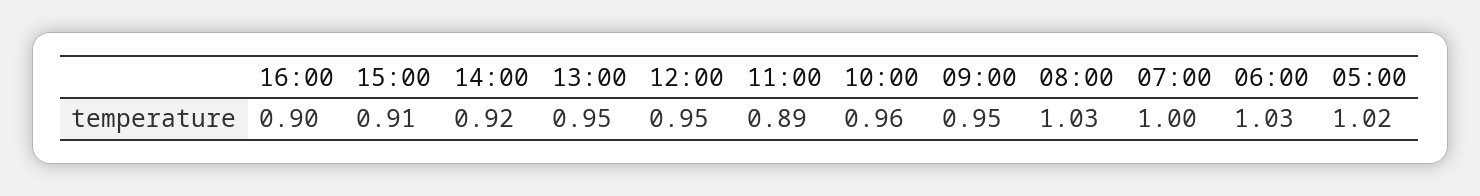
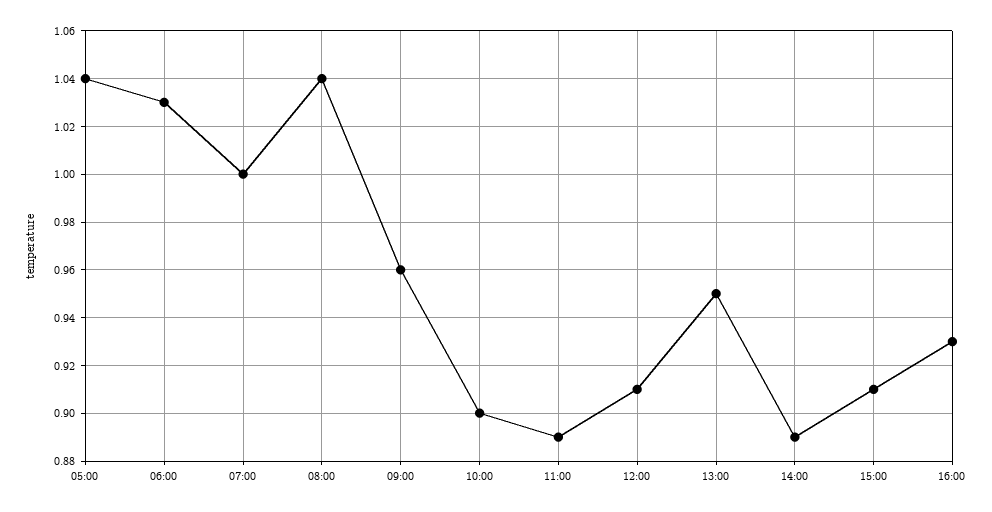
  {
-   "16:00": 0.9,
+   "16:00": 0.93,
    "15:00": 0.91,
-   "14:00": 0.92,
+   "14:00": 0.89,
    "13:00": 0.95,
-   "12:00": 0.95,
+   "12:00": 0.91,
    "11:00": 0.89,
-   "10:00": 0.96,
+   "10:00": 0.9,
-   "09:00": 0.95,
+   "09:00": 0.96,
-   "08:00": 1.03,
+   "08:00": 1.04,
    "07:00": 1,
    "06:00": 1.03,
-   "05:00": 1.02
+   "05:00": 1.04
  }

